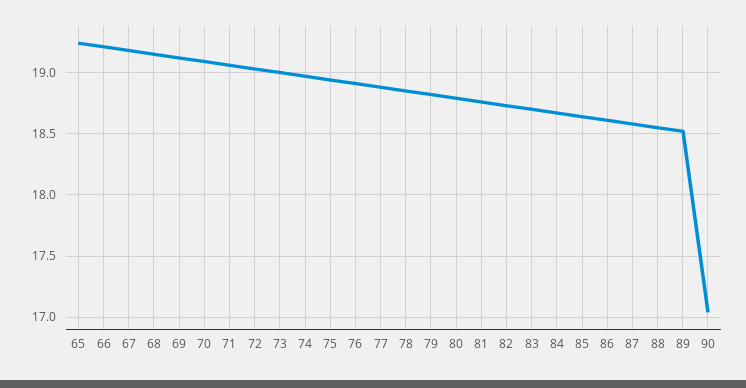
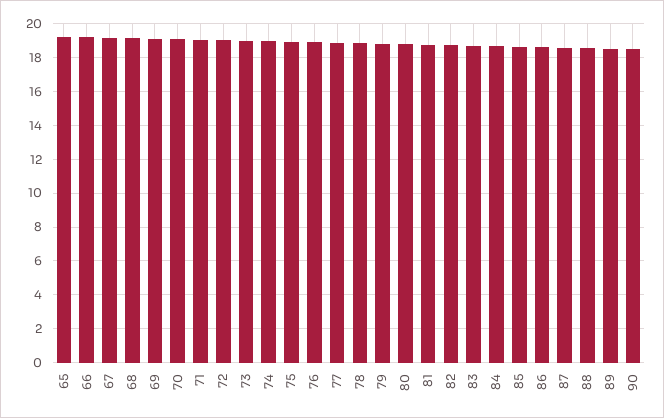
  {
    "65": 19.25,
    "66": 19.2,
    "67": 19.2,
    "68": 19.15,
    "69": 19.1,
    "70": 19.1,
    "71": 19.05,
    "72": 19.05,
    "73": 19,
    "74": 18.95,
    "75": 18.95,
    "76": 18.9,
    "77": 18.9,
    "78": 18.85,
    "79": 18.8,
    "80": 18.8,
    "81": 18.75,
    "82": 18.75,
    "83": 18.7,
    "84": 18.65,
    "85": 18.65,
    "86": 18.6,
    "87": 18.6,
    "88": 18.55,
    "89": 18.5,
-   "90": 17.05
+   "90": 18.5
  }

